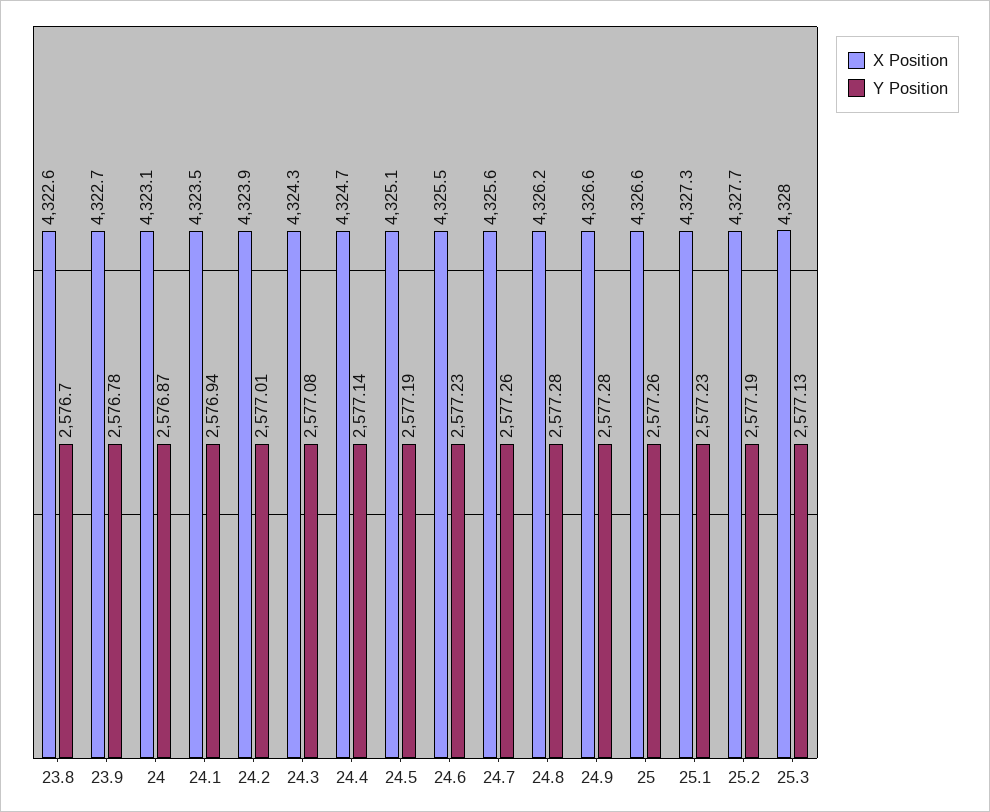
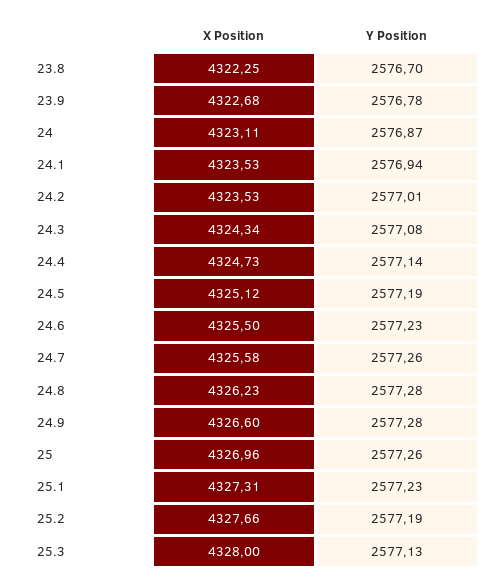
  {
    "X Position": {
-     "23.8": 4322.6,
+     "23.8": 4322.25,
      "23.9": 4322.68,
      "24": 4323.11,
      "24.1": 4323.53,
-     "24.2": 4323.9,
+     "24.2": 4323.53,
      "24.3": 4324.34,
      "24.4": 4324.73,
      "24.5": 4325.12,
      "24.6": 4325.5,
      "24.7": 4325.58,
      "24.8": 4326.23,
      "24.9": 4326.6,
-     "25": 4326.6,
+     "25": 4326.96,
      "25.1": 4327.31,
      "25.2": 4327.66,
      "25.3": 4328
    },
    "Y Position": {
      "23.8": 2576.7,
      "23.9": 2576.78,
      "24": 2576.87,
      "24.1": 2576.94,
      "24.2": 2577.01,
      "24.3": 2577.08,
      "24.4": 2577.14,
      "24.5": 2577.19,
      "24.6": 2577.23,
      "24.7": 2577.26,
      "24.8": 2577.28,
      "24.9": 2577.28,
      "25": 2577.26,
      "25.1": 2577.23,
      "25.2": 2577.19,
      "25.3": 2577.13
    }
  }

